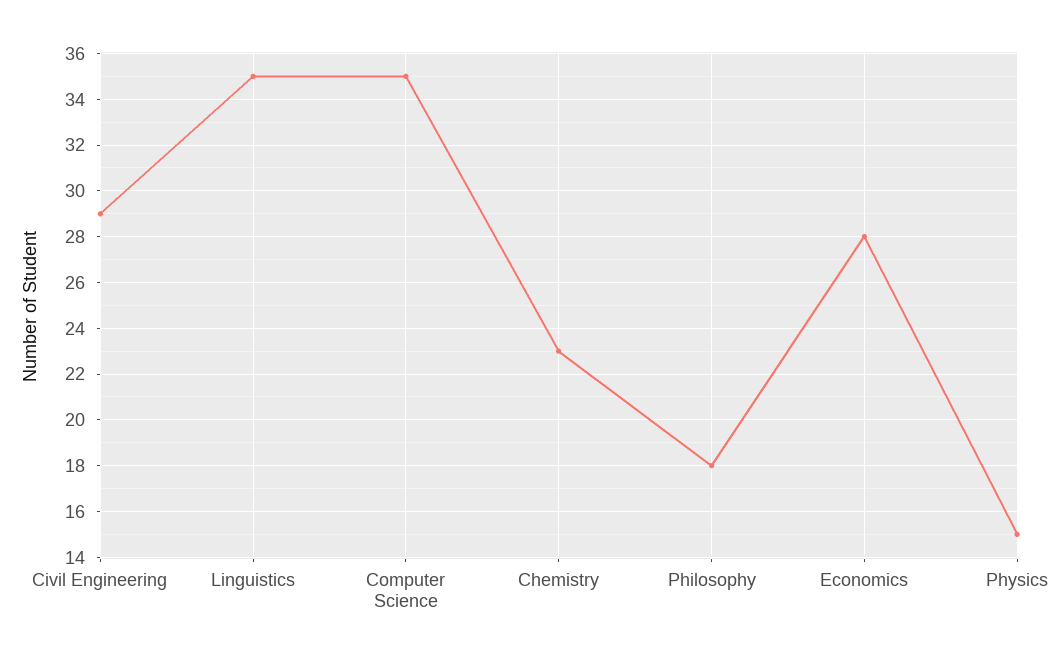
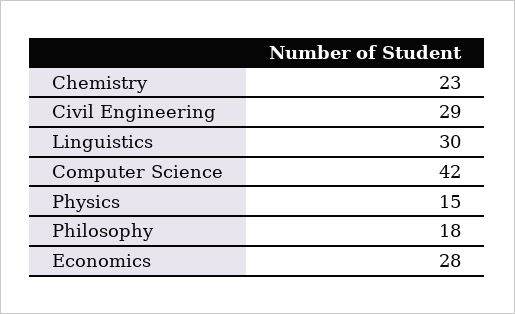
  {
    "Civil Engineering": 29,
-   "Linguistics": 35,
+   "Linguistics": 30,
-   "Computer Science": 35,
+   "Computer Science": 42,
    "Chemistry": 23,
    "Philosophy": 18,
    "Economics": 28,
    "Physics": 15
  }

